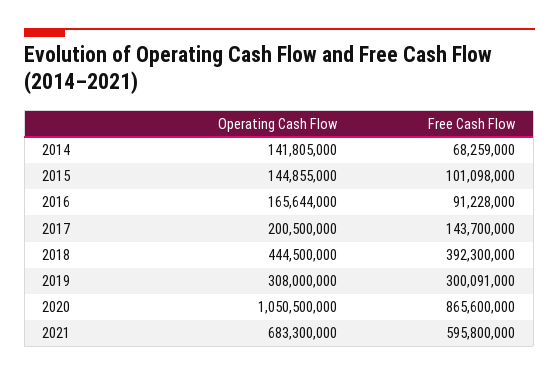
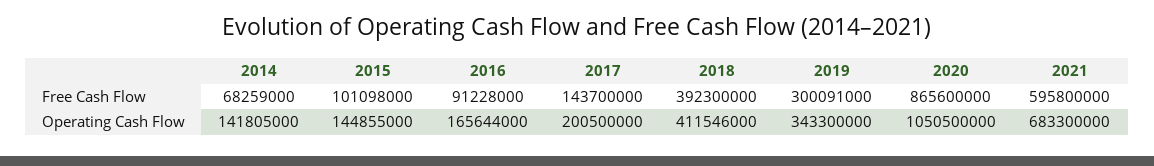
  {
    "Operating Cash Flow": {
      "2014": 141805000,
      "2015": 144855000,
      "2016": 165644000,
      "2017": 200500000,
-     "2018": 444500000,
+     "2018": 411546000,
-     "2019": 308000000,
+     "2019": 343300000,
      "2020": 1050500000,
      "2021": 683300000
    },
    "Free Cash Flow": {
      "2014": 68259000,
      "2015": 101098000,
      "2016": 91228000,
      "2017": 143700000,
      "2018": 392300000,
      "2019": 300091000,
      "2020": 865600000,
      "2021": 595800000
    }
  }

